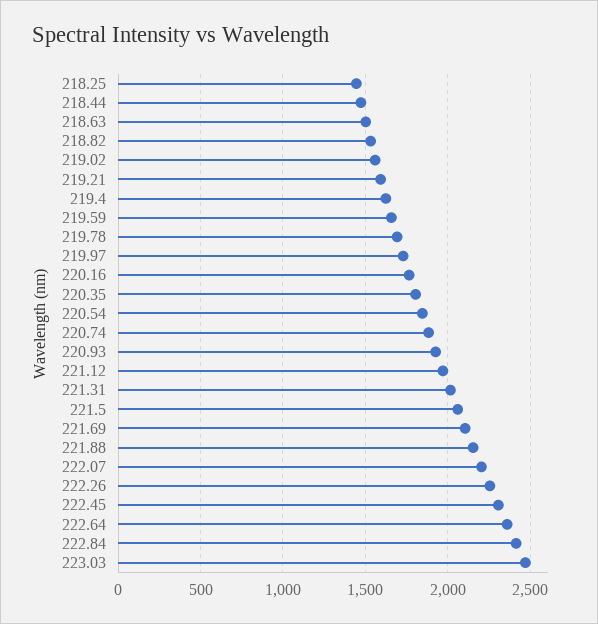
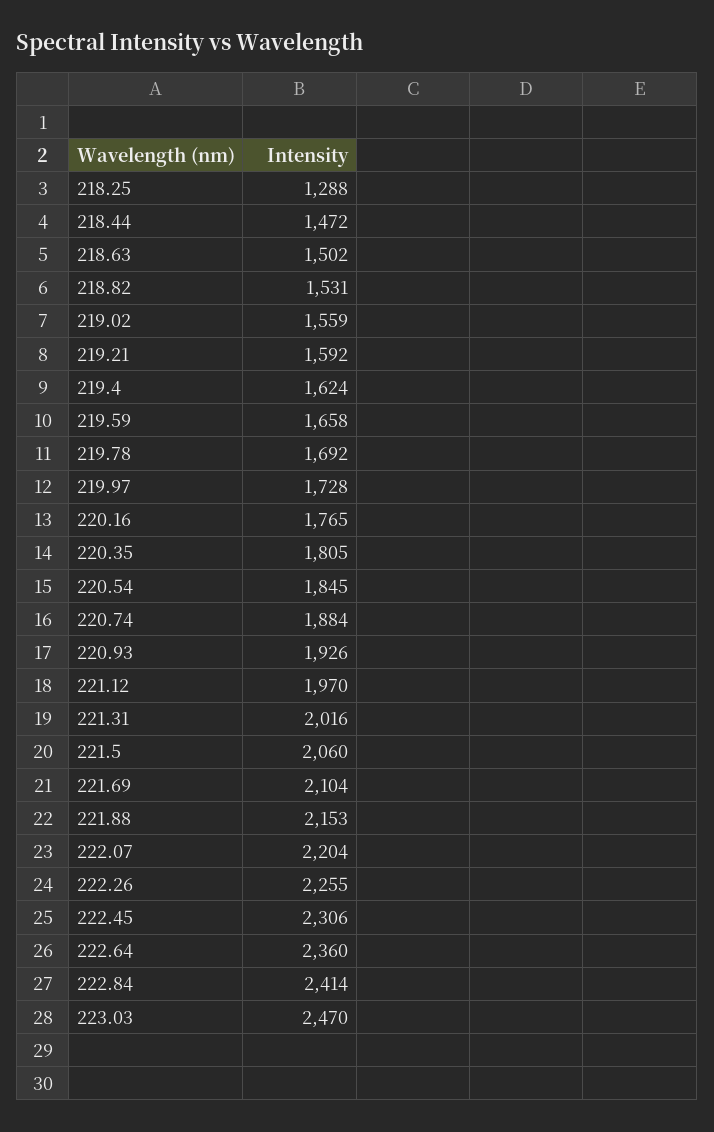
  {
-   "218.25": 1450,
+   "218.25": 1288,
    "218.44": 1472,
    "218.63": 1502,
    "218.82": 1531,
    "219.02": 1559,
    "219.21": 1592,
    "219.4": 1624,
    "219.59": 1658,
    "219.78": 1692,
    "219.97": 1728,
    "220.16": 1765,
    "220.35": 1805,
    "220.54": 1845,
    "220.74": 1884,
    "220.93": 1926,
    "221.12": 1970,
    "221.31": 2016,
    "221.5": 2060,
    "221.69": 2104,
    "221.88": 2153,
    "222.07": 2204,
    "222.26": 2255,
    "222.45": 2306,
    "222.64": 2360,
    "222.84": 2414,
    "223.03": 2470
  }

